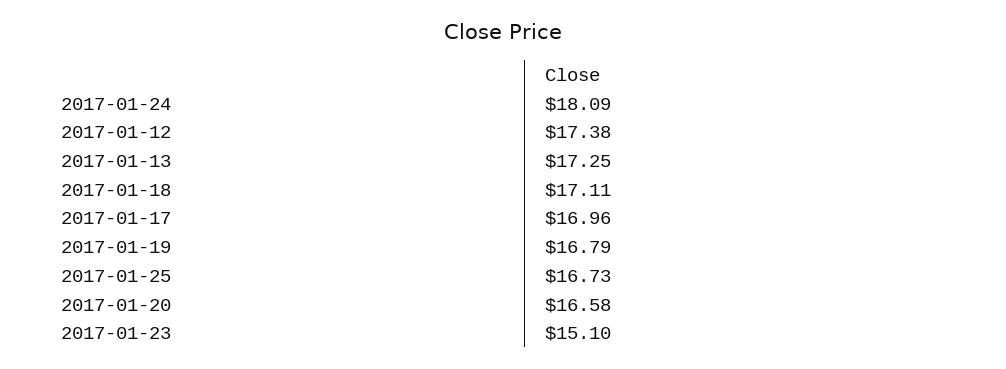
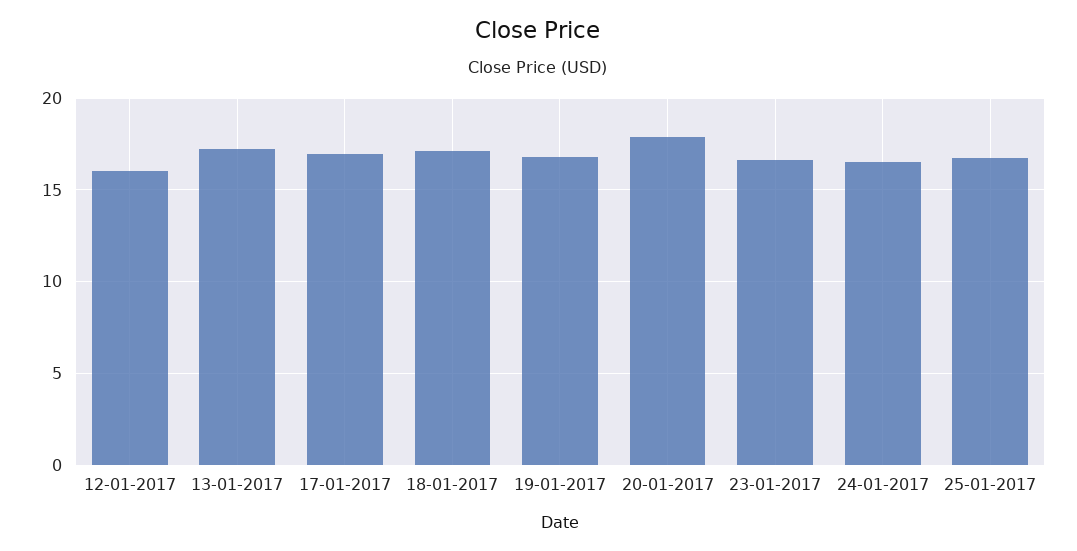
  {
-   "2017-01-24": 18.09,
+   "2017-01-24": 16.5,
-   "2017-01-12": 17.38,
+   "2017-01-12": 16,
    "2017-01-13": 17.25,
    "2017-01-18": 17.11,
    "2017-01-17": 16.96,
    "2017-01-19": 16.79,
    "2017-01-25": 16.73,
-   "2017-01-20": 16.58,
+   "2017-01-20": 18,
-   "2017-01-23": 15.1
+   "2017-01-23": 16.5
  }

